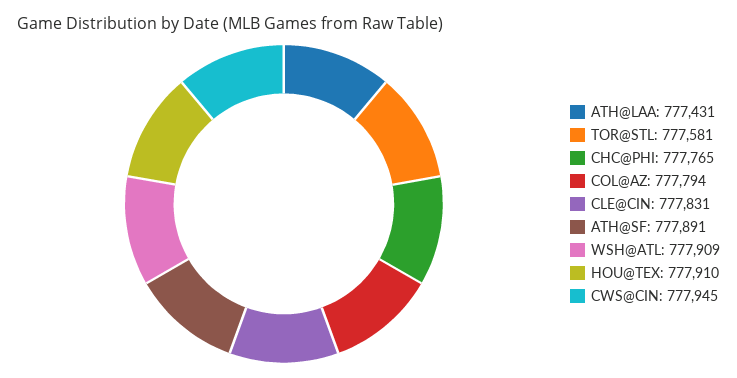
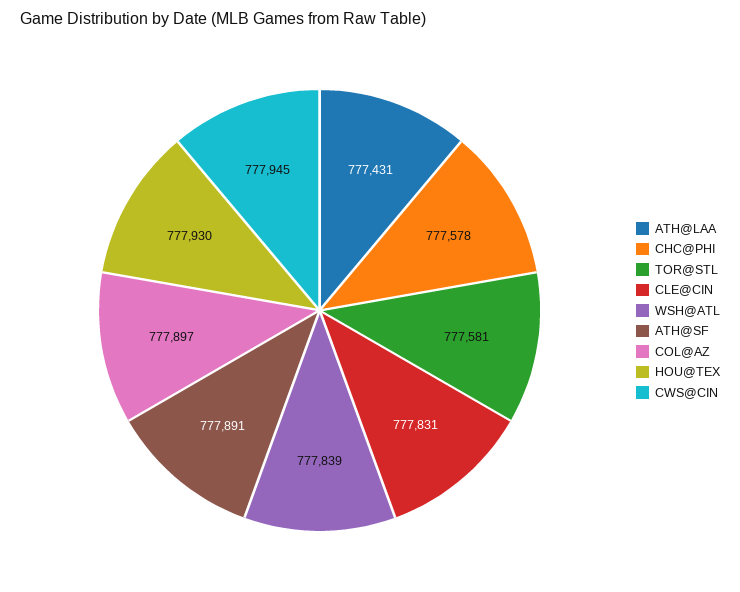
  {
    "ATH@LAA": 777431,
    "TOR@STL": 777581,
-   "CHC@PHI": 777765,
+   "CHC@PHI": 777578,
-   "COL@AZ": 777794,
+   "COL@AZ": 777897,
    "CLE@CIN": 777831,
    "ATH@SF": 777891,
-   "WSH@ATL": 777909,
+   "WSH@ATL": 777839,
-   "HOU@TEX": 777910,
+   "HOU@TEX": 777930,
    "CWS@CIN": 777945
  }

